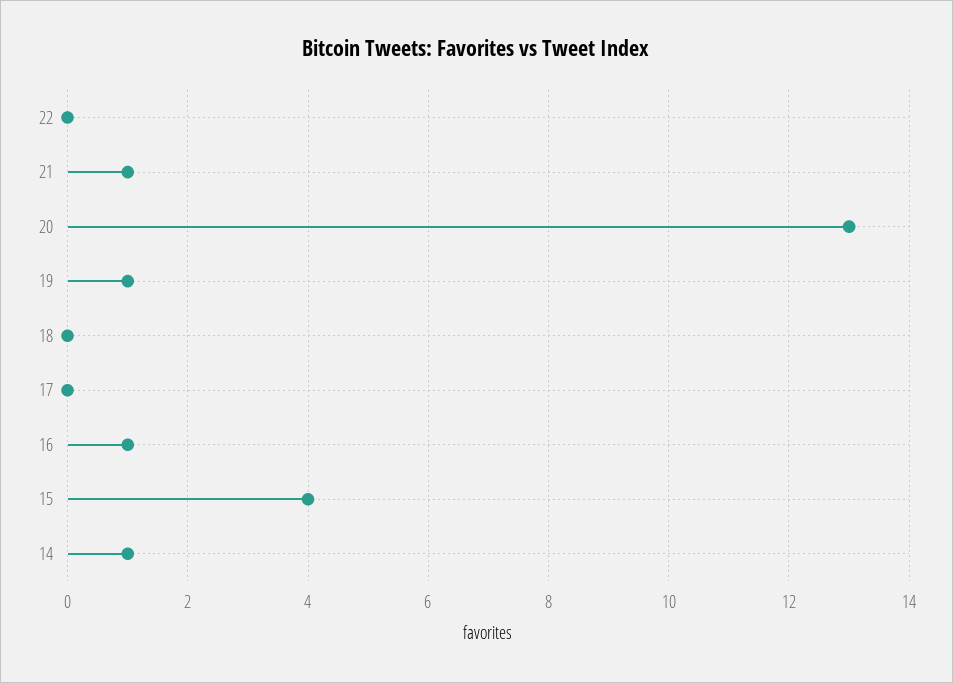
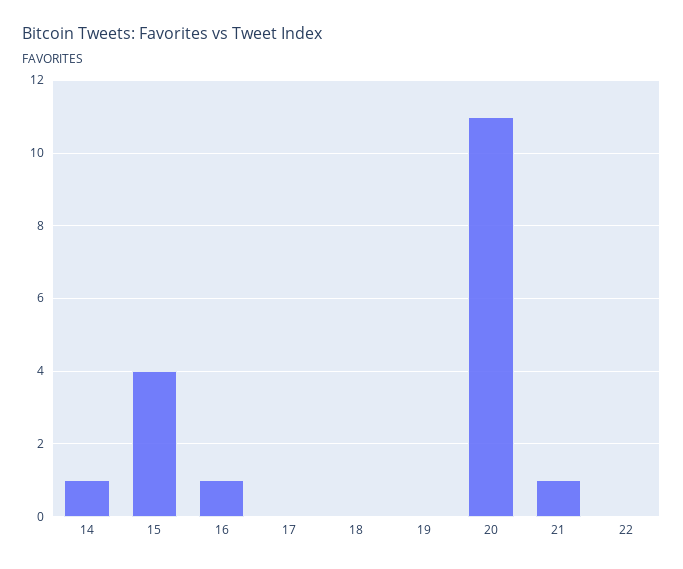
  {
    "22": 0,
    "21": 1,
-   "20": 13,
+   "20": 11,
-   "19": 1,
+   "19": 0,
    "18": 0,
    "17": 0,
    "16": 1,
    "15": 4,
    "14": 1
  }

